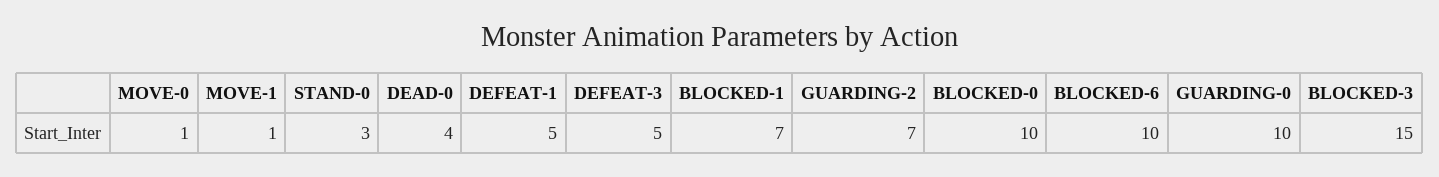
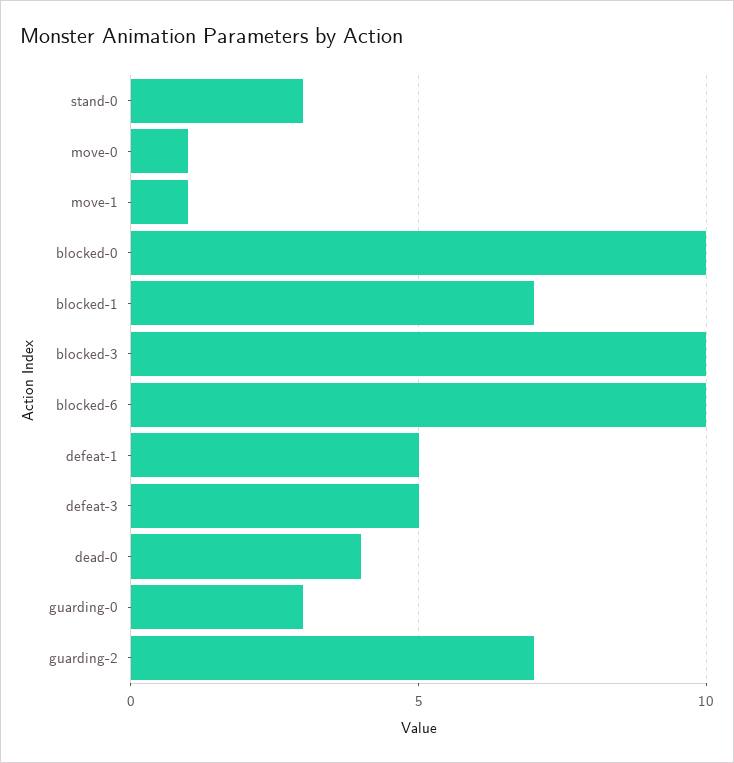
  {
    "MOVE-0": 1,
    "MOVE-1": 1,
    "STAND-0": 3,
    "DEAD-0": 4,
    "DEFEAT-1": 5,
    "DEFEAT-3": 5,
    "BLOCKED-1": 7,
    "GUARDING-2": 7,
    "BLOCKED-0": 10,
    "BLOCKED-6": 10,
-   "GUARDING-0": 10,
+   "GUARDING-0": 3,
-   "BLOCKED-3": 15
+   "BLOCKED-3": 10
  }

